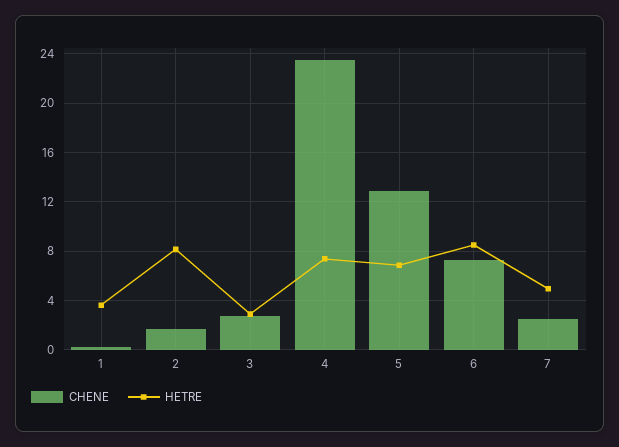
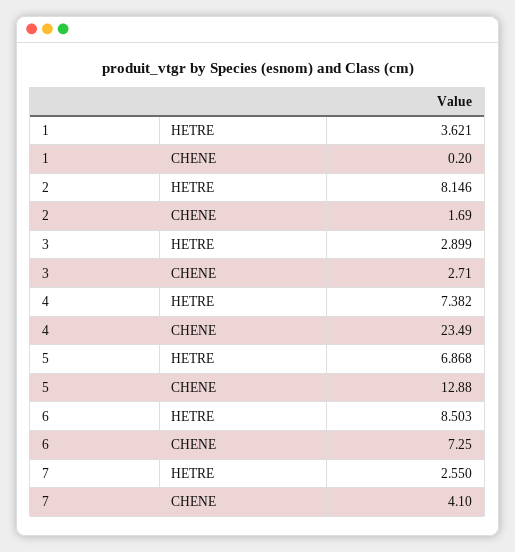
  {
    "CHENE": {
      "1": 0.2,
      "2": 1.69,
      "3": 2.71,
      "4": 23.49,
      "5": 12.88,
      "6": 7.25,
-     "7": 2.5
+     "7": 4.1
    },
    "HETRE": {
      "1": 3.621,
      "2": 8.146,
      "3": 2.899,
      "4": 7.382,
      "5": 6.868,
      "6": 8.503,
-     "7": 5
+     "7": 2.55
    }
  }

